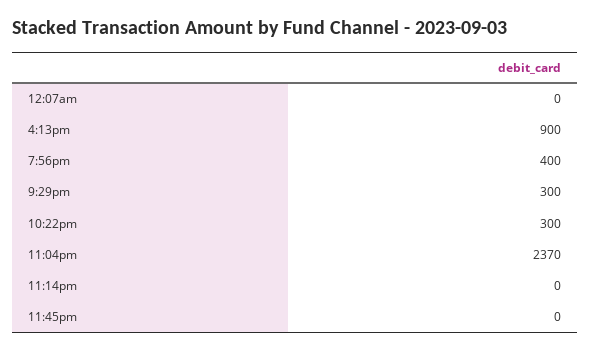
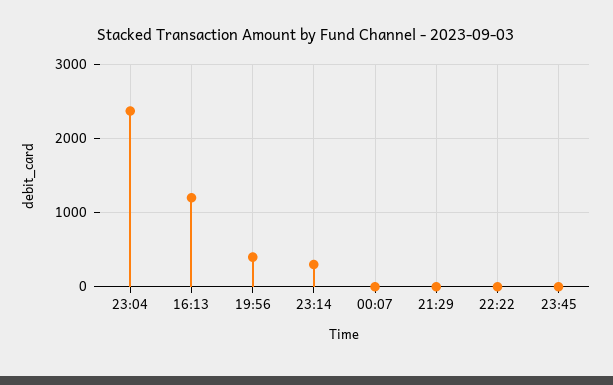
  {
    "12:07am": 0,
-   "4:13pm": 900,
+   "4:13pm": 1200,
    "7:56pm": 400,
-   "9:29pm": 300,
+   "9:29pm": 0,
-   "10:22pm": 300,
+   "10:22pm": 0,
    "11:04pm": 2370,
-   "11:14pm": 0,
+   "11:14pm": 300,
    "11:45pm": 0
  }

